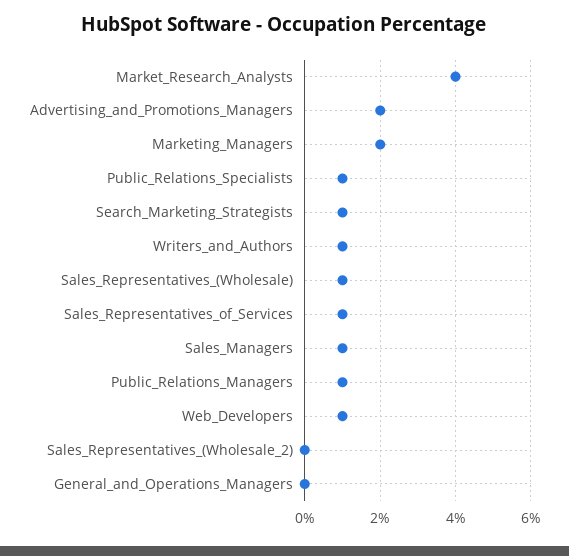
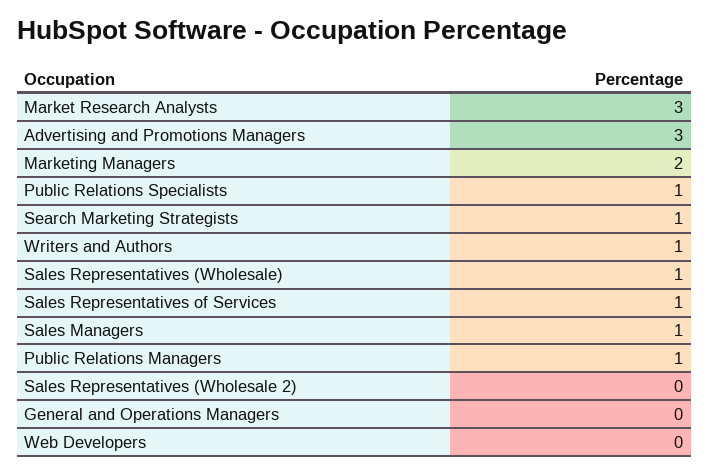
  {
-   "Market_Research_Analysts": 4,
+   "Market_Research_Analysts": 3,
-   "Advertising_and_Promotions_Managers": 2,
+   "Advertising_and_Promotions_Managers": 3,
    "Marketing_Managers": 2,
    "Public_Relations_Specialists": 1,
    "Search_Marketing_Strategists": 1,
    "Writers_and_Authors": 1,
    "Sales_Representatives_(Wholesale)": 1,
    "Sales_Representatives_of_Services": 1,
    "Sales_Managers": 1,
    "Public_Relations_Managers": 1,
-   "Web_Developers": 1,
+   "Web_Developers": 0,
    "Sales_Representatives_(Wholesale_2)": 0,
    "General_and_Operations_Managers": 0
  }

